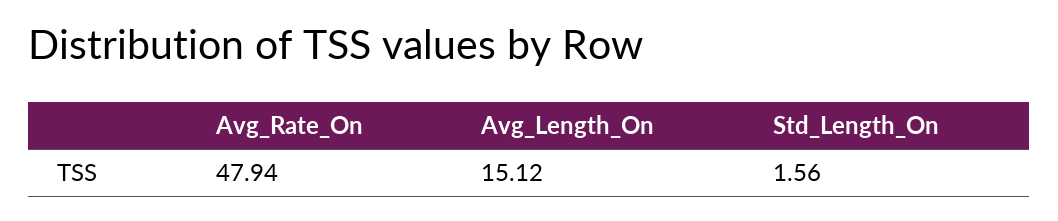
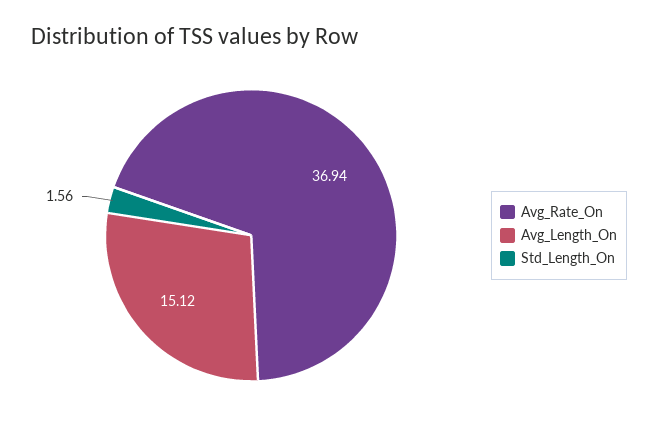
  {
-   "Avg_Rate_On": 47.94,
+   "Avg_Rate_On": 36.94,
    "Avg_Length_On": 15.12,
    "Std_Length_On": 1.56
  }

